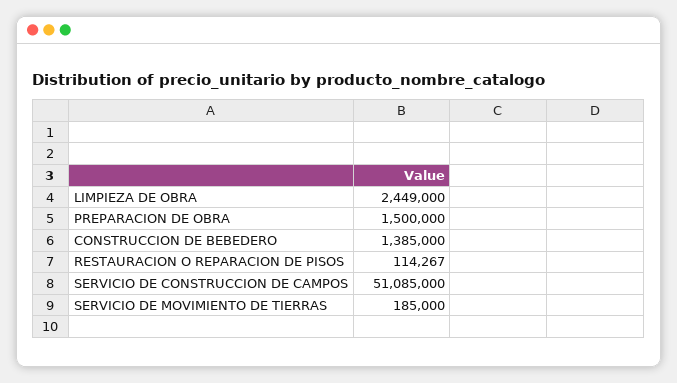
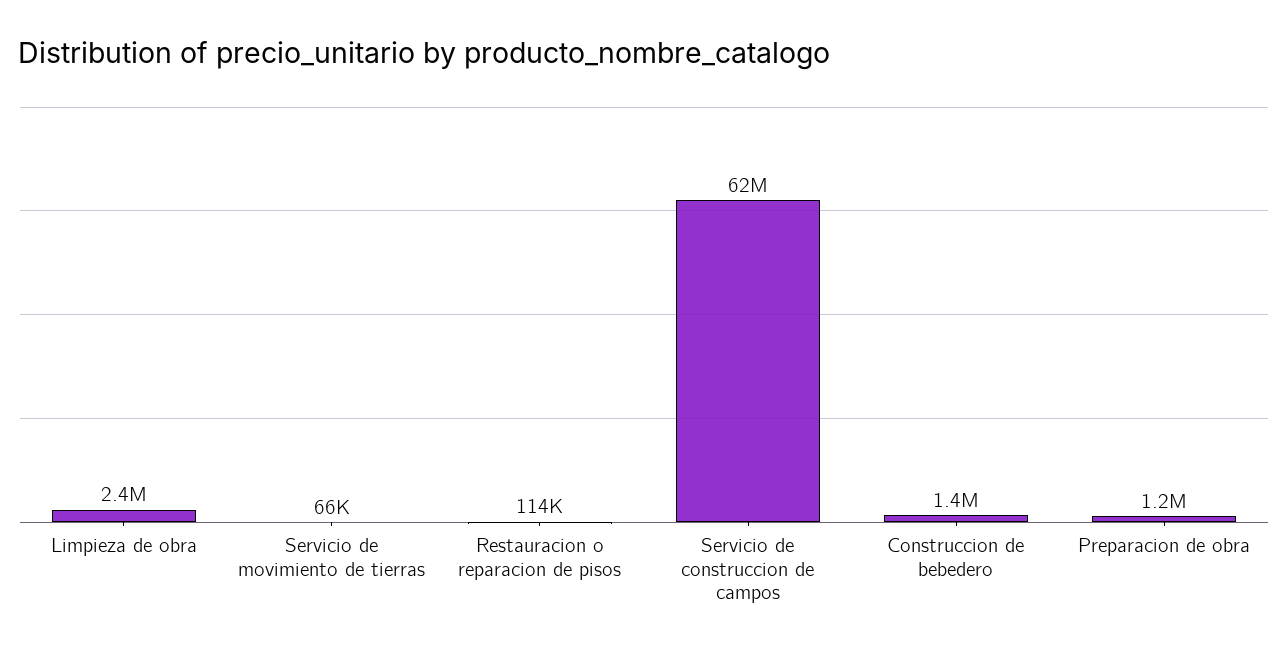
  {
    "LIMPIEZA DE OBRA": 2449000,
-   "PREPARACION DE OBRA": 1500000,
+   "PREPARACION DE OBRA": 1200000,
    "CONSTRUCCION DE BEBEDERO": 1385000,
    "RESTAURACION O REPARACION DE PISOS": 114267,
-   "SERVICIO DE CONSTRUCCION DE CAMPOS": 51085000,
+   "SERVICIO DE CONSTRUCCION DE CAMPOS": 62000000,
-   "SERVICIO DE MOVIMIENTO DE TIERRAS": 185000
+   "SERVICIO DE MOVIMIENTO DE TIERRAS": 66000
  }

